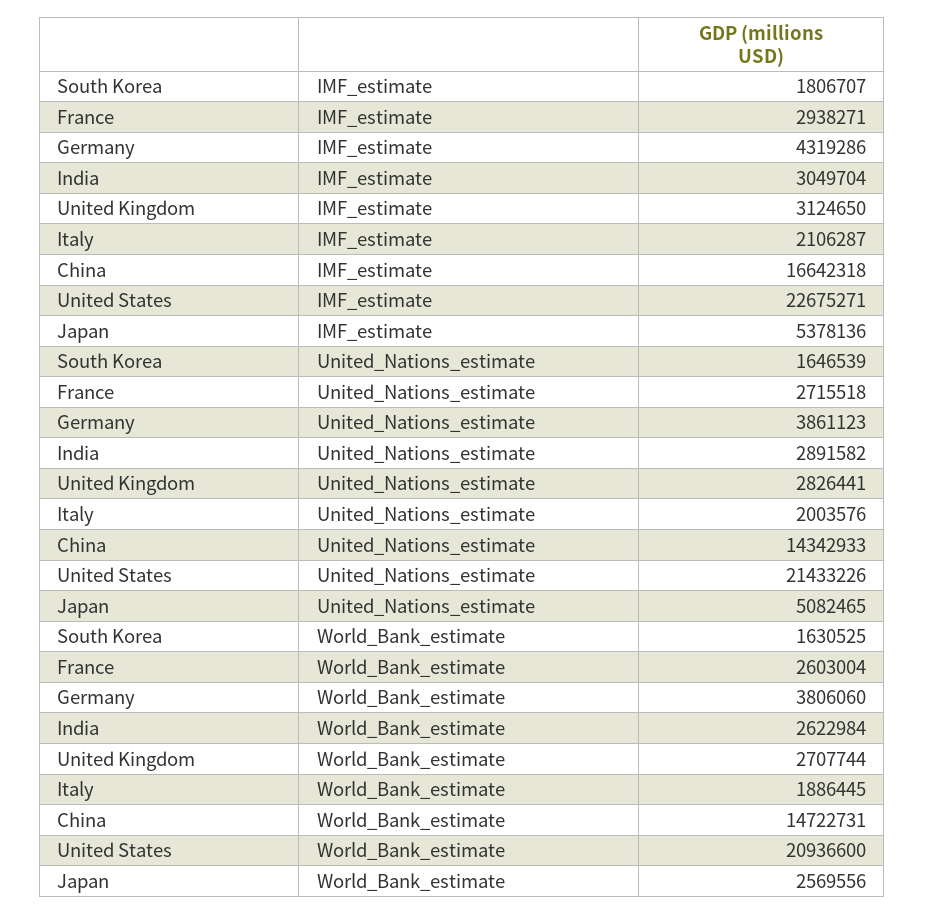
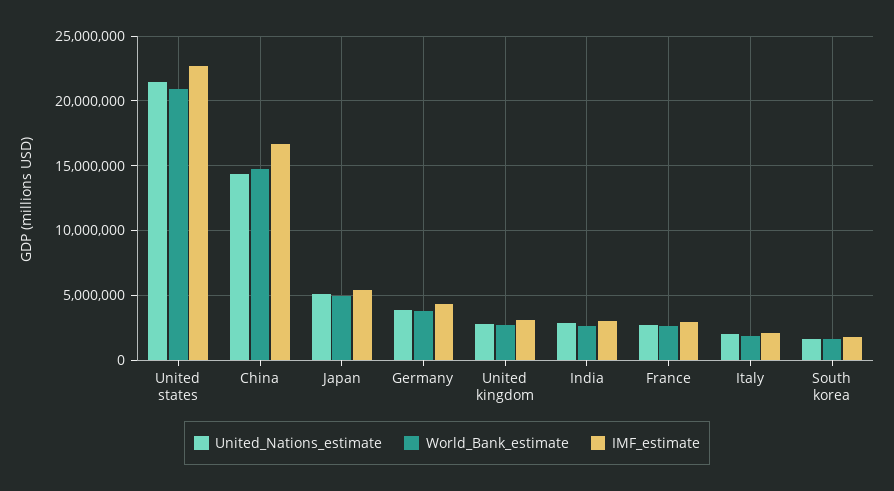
  {
    "IMF_estimate": {
      "South Korea": 1806707,
      "France": 2938271,
      "Germany": 4319286,
      "India": 3049704,
      "United Kingdom": 3124650,
      "Italy": 2106287,
      "China": 16642318,
      "United States": 22675271,
      "Japan": 5378136
    },
    "United_Nations_estimate": {
      "South Korea": 1646539,
      "France": 2715518,
      "Germany": 3861123,
      "India": 2891582,
      "United Kingdom": 2826441,
      "Italy": 2003576,
      "China": 14342933,
      "United States": 21433226,
      "Japan": 5082465
    },
    "World_Bank_estimate": {
      "South Korea": 1630525,
      "France": 2603004,
      "Germany": 3806060,
      "India": 2622984,
      "United Kingdom": 2707744,
      "Italy": 1886445,
      "China": 14722731,
      "United States": 20936600,
-     "Japan": 2569556
+     "Japan": 5000000
    }
  }

